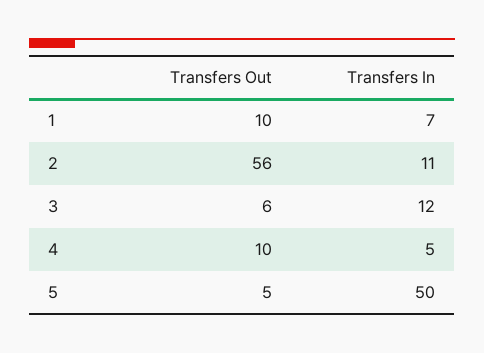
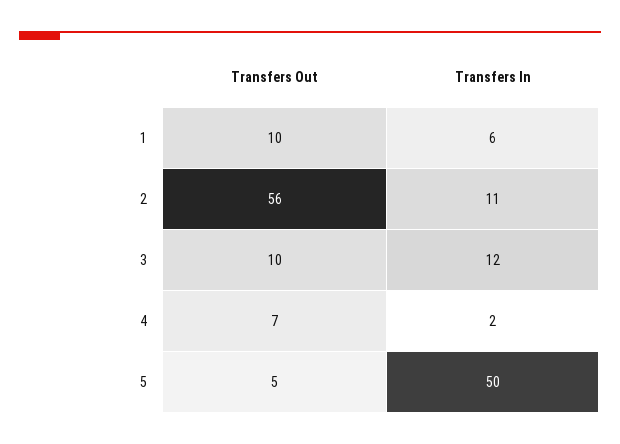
  {
    "Transfers Out": {
      "1": 10,
      "2": 56,
-     "3": 6,
+     "3": 10,
-     "4": 10,
+     "4": 7,
      "5": 5
    },
    "Transfers In": {
-     "1": 7,
+     "1": 6,
      "2": 11,
      "3": 12,
-     "4": 5,
+     "4": 2,
      "5": 50
    }
  }

